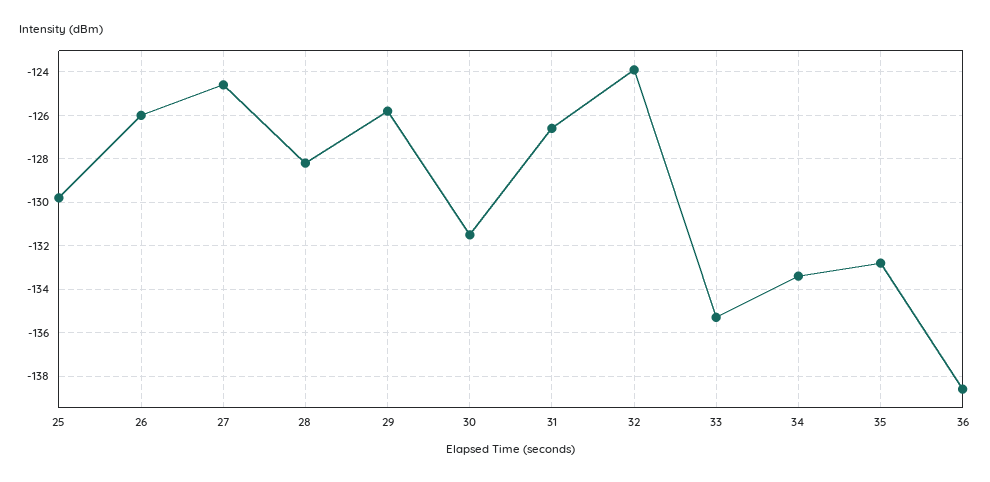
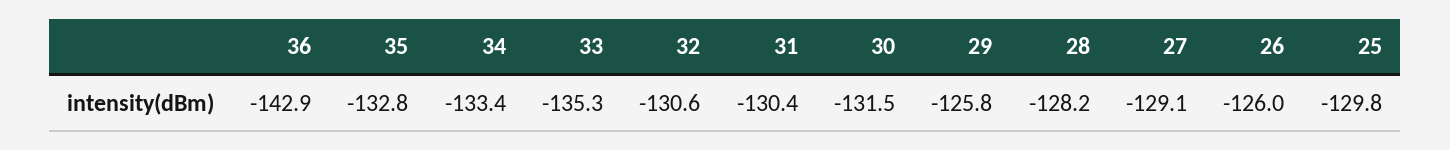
  {
    "25": -129.8,
    "26": -126,
-   "27": -124.5,
+   "27": -129.1,
    "28": -128.2,
    "29": -125.8,
    "30": -131.5,
-   "31": -126.5,
+   "31": -130.4,
-   "32": -124,
+   "32": -130.6,
    "33": -135.3,
    "34": -133.4,
    "35": -132.8,
-   "36": -138.5
+   "36": -142.9
  }

